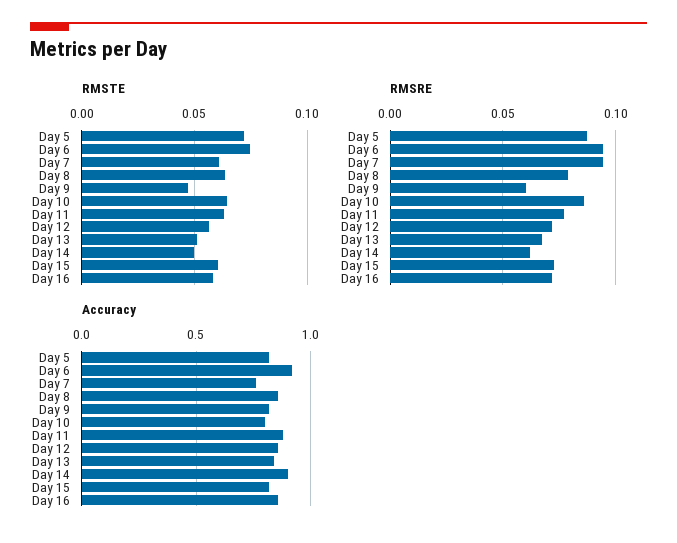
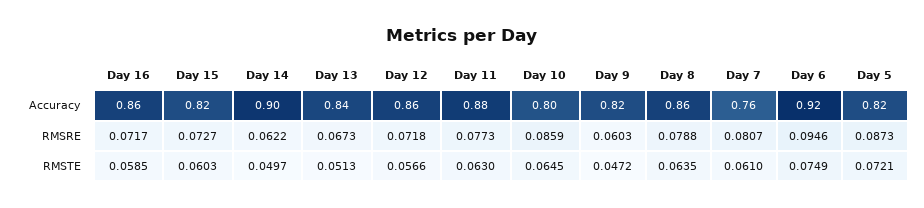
  {
    "RMSTE": {
      "Day 5": 0.0721,
      "Day 6": 0.0749,
      "Day 7": 0.061,
      "Day 8": 0.0635,
      "Day 9": 0.0472,
      "Day 10": 0.0645,
      "Day 11": 0.063,
      "Day 12": 0.0566,
      "Day 13": 0.0513,
      "Day 14": 0.0497,
      "Day 15": 0.0603,
      "Day 16": 0.0585
    },
    "RMSRE": {
      "Day 5": 0.0873,
      "Day 6": 0.0946,
-     "Day 7": 0.095,
+     "Day 7": 0.0807,
      "Day 8": 0.0788,
      "Day 9": 0.0603,
      "Day 10": 0.0859,
      "Day 11": 0.0773,
      "Day 12": 0.0718,
      "Day 13": 0.0673,
      "Day 14": 0.0622,
      "Day 15": 0.0727,
      "Day 16": 0.0717
    },
    "Accuracy": {
      "Day 5": 0.82,
      "Day 6": 0.92,
      "Day 7": 0.76,
      "Day 8": 0.86,
      "Day 9": 0.82,
      "Day 10": 0.8,
      "Day 11": 0.88,
      "Day 12": 0.86,
      "Day 13": 0.84,
      "Day 14": 0.9,
      "Day 15": 0.82,
      "Day 16": 0.86
    }
  }

